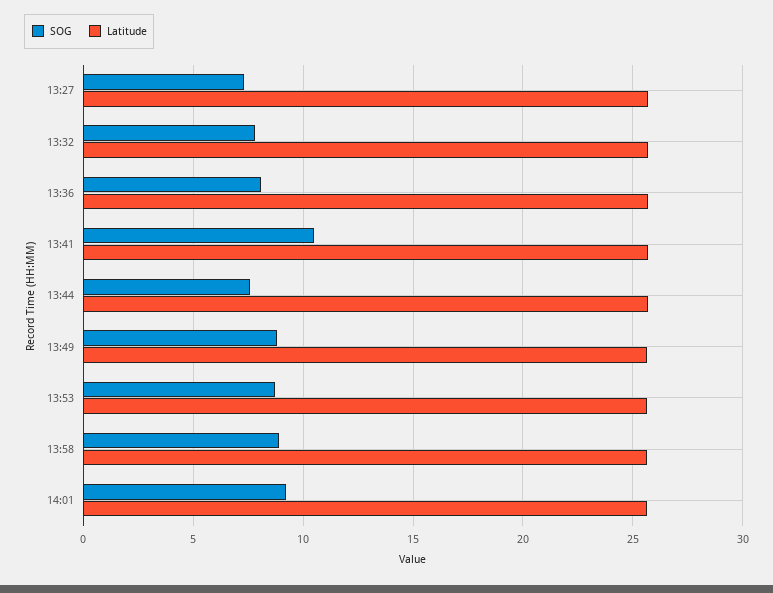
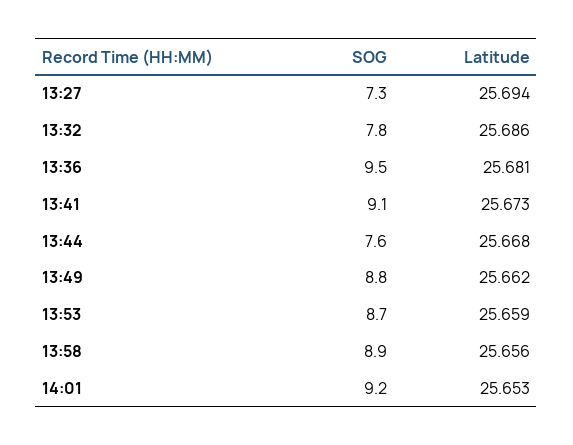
  {
    "SOG": {
      "13:27": 7.3,
      "13:32": 7.8,
-     "13:36": 8,
+     "13:36": 9.5,
-     "13:41": 10.5,
+     "13:41": 9.1,
      "13:44": 7.6,
      "13:49": 8.8,
      "13:53": 8.7,
      "13:58": 8.9,
      "14:01": 9.2
    },
    "Latitude": {
      "13:27": 25.694,
      "13:32": 25.686,
      "13:36": 25.681,
      "13:41": 25.673,
      "13:44": 25.668,
      "13:49": 25.662,
      "13:53": 25.659,
      "13:58": 25.656,
      "14:01": 25.653
    }
  }

